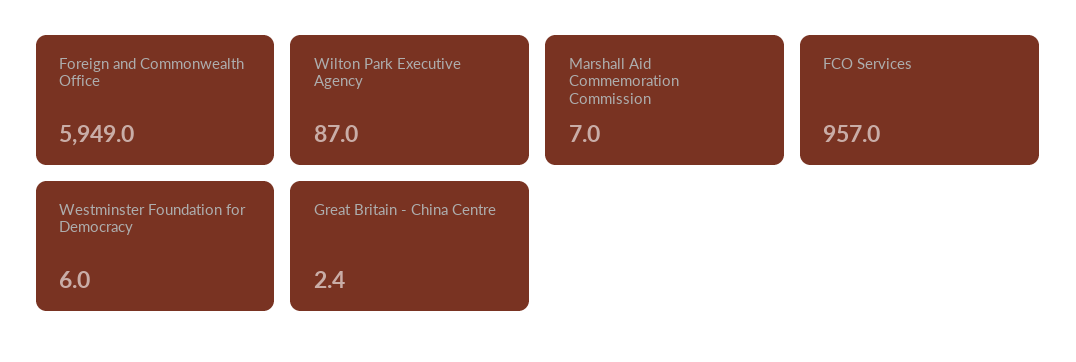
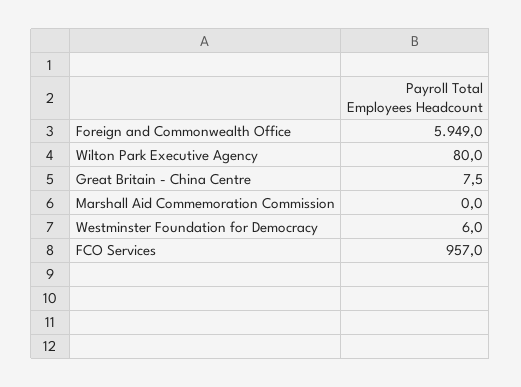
  {
    "Foreign and Commonwealth Office": 5949,
-   "Wilton Park Executive Agency": 87,
+   "Wilton Park Executive Agency": 80,
-   "Marshall Aid Commemoration Commission": 7,
+   "Marshall Aid Commemoration Commission": 0,
    "FCO Services": 957,
    "Westminster Foundation for Democracy": 6,
-   "Great Britain - China Centre": 2.4
+   "Great Britain - China Centre": 7.5
  }

